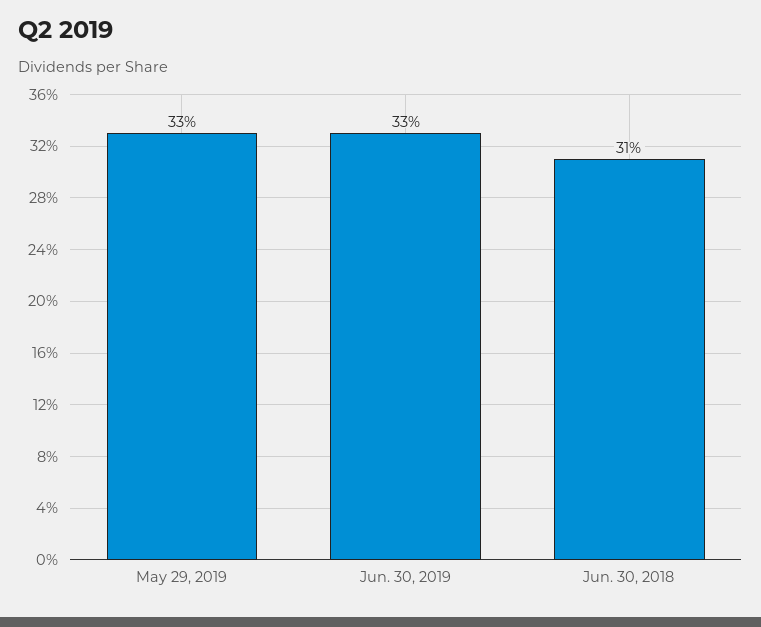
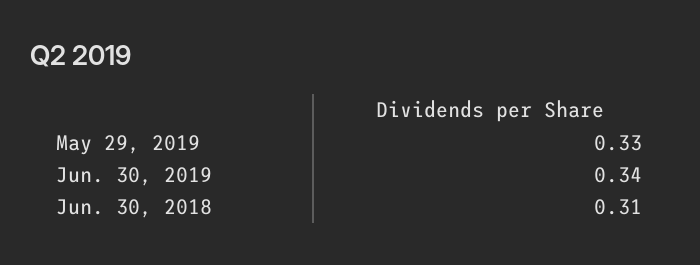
  {
    "May 29, 2019": 0.33,
-   "Jun. 30, 2019": 0.33,
+   "Jun. 30, 2019": 0.34,
    "Jun. 30, 2018": 0.31
  }

